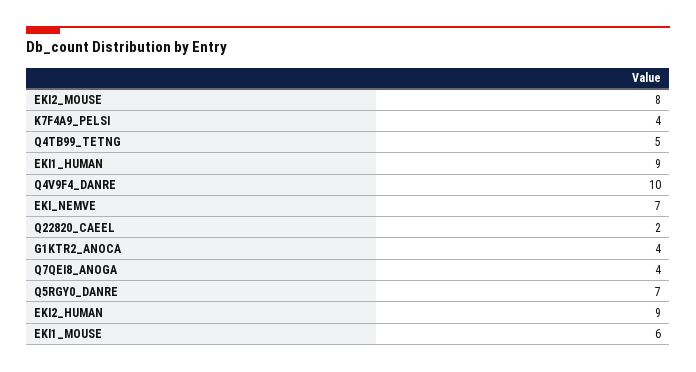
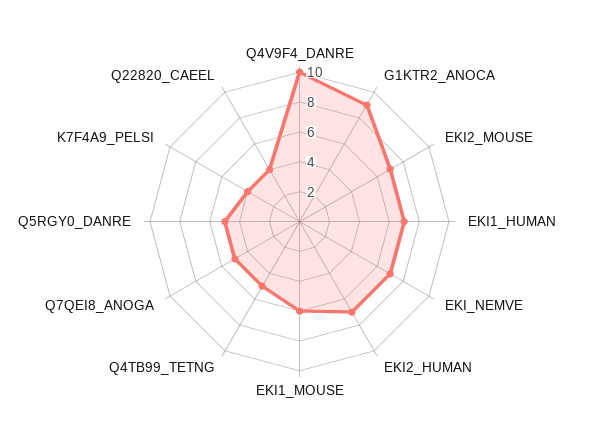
  {
-   "EKI2_MOUSE": 8,
+   "EKI2_MOUSE": 7,
    "K7F4A9_PELSI": 4,
    "Q4TB99_TETNG": 5,
-   "EKI1_HUMAN": 9,
+   "EKI1_HUMAN": 7,
    "Q4V9F4_DANRE": 10,
    "EKI_NEMVE": 7,
-   "Q22820_CAEEL": 2,
+   "Q22820_CAEEL": 4,
-   "G1KTR2_ANOCA": 4,
+   "G1KTR2_ANOCA": 9,
-   "Q7QEI8_ANOGA": 4,
+   "Q7QEI8_ANOGA": 5,
-   "Q5RGY0_DANRE": 7,
+   "Q5RGY0_DANRE": 5,
-   "EKI2_HUMAN": 9,
+   "EKI2_HUMAN": 7,
    "EKI1_MOUSE": 6
  }

